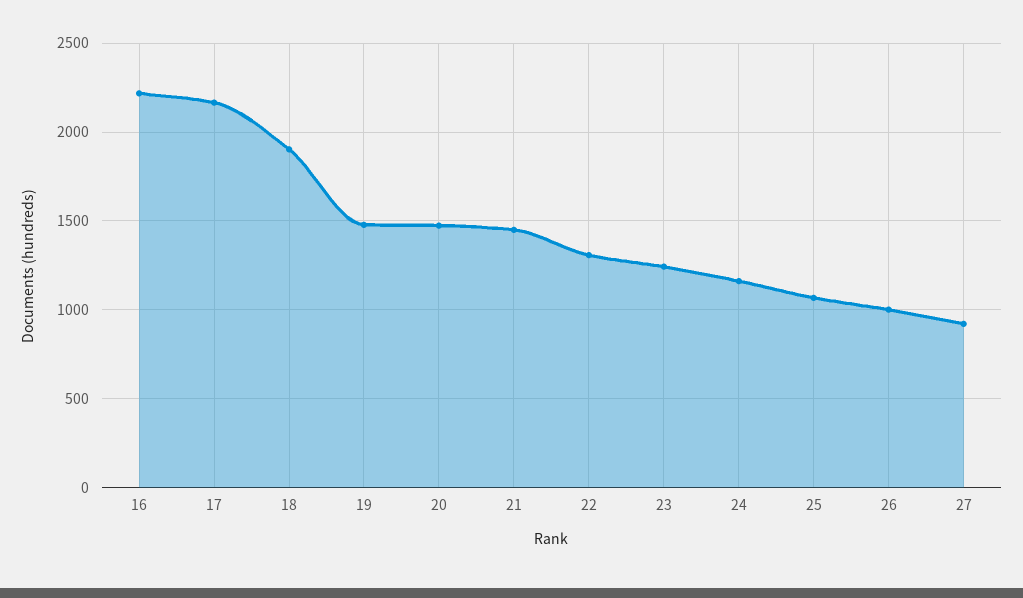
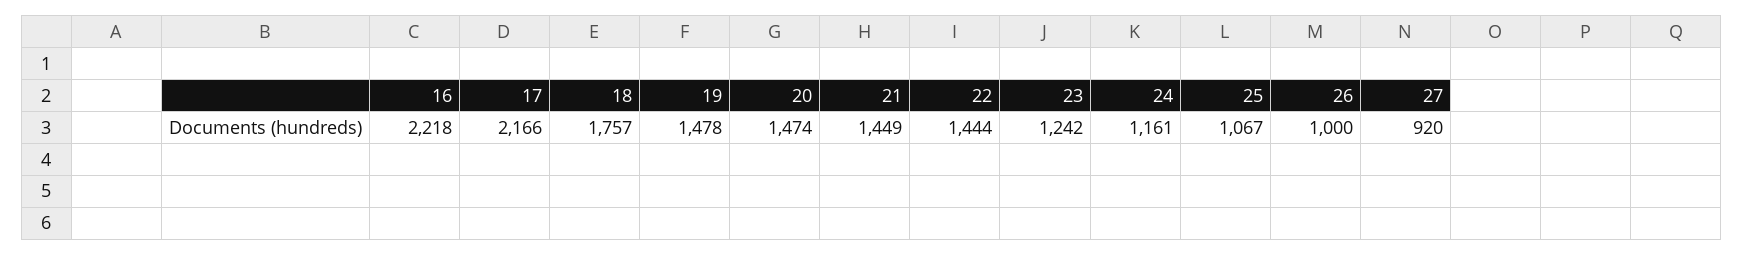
  {
    "16": 2218,
    "17": 2166,
-   "18": 1900,
+   "18": 1757,
    "19": 1478,
    "20": 1474,
    "21": 1449,
-   "22": 1300,
+   "22": 1444,
    "23": 1242,
    "24": 1161,
    "25": 1067,
    "26": 1000,
    "27": 920
  }

